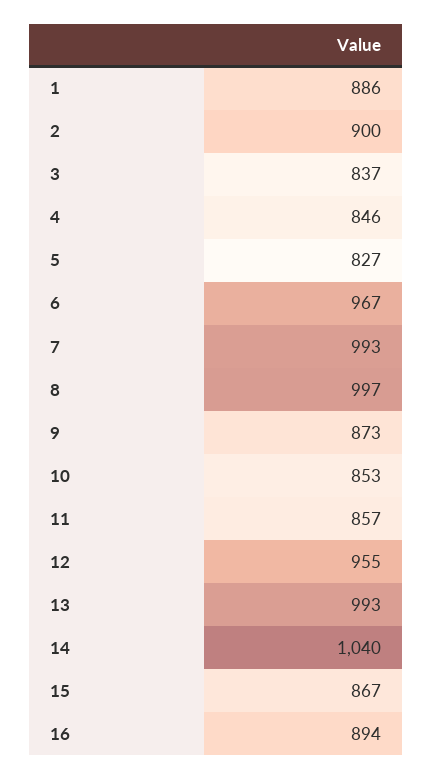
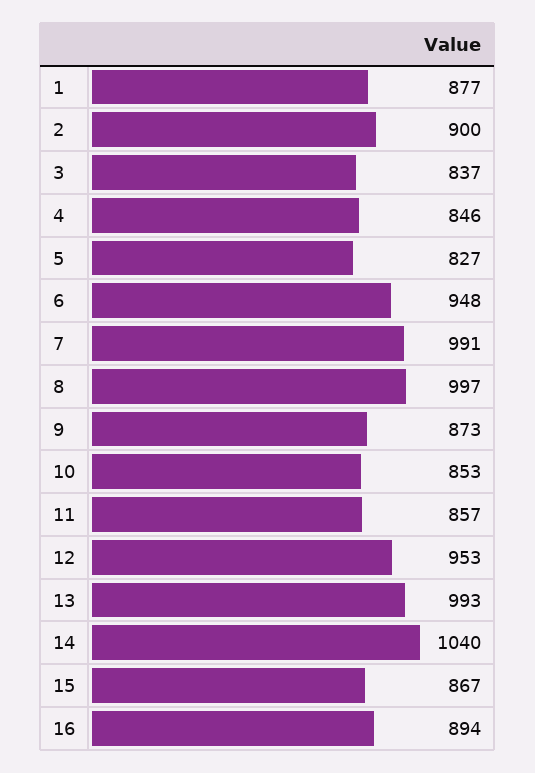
  {
-   "1": 886,
+   "1": 877,
    "2": 900,
    "3": 837,
    "4": 846,
    "5": 827,
-   "6": 967,
+   "6": 948,
-   "7": 993,
+   "7": 991,
    "8": 997,
    "9": 873,
    "10": 853,
    "11": 857,
-   "12": 955,
+   "12": 953,
    "13": 993,
    "14": 1040,
    "15": 867,
    "16": 894
  }

